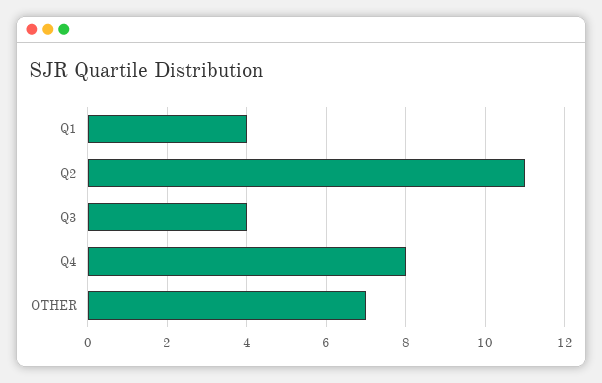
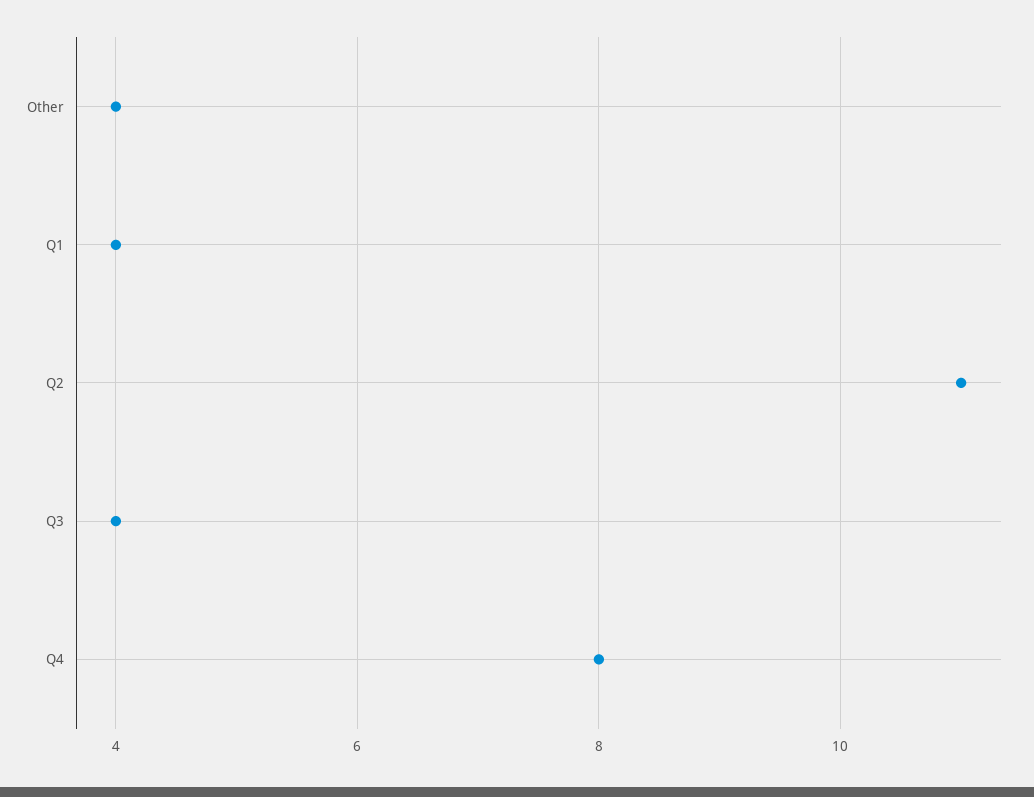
  {
    "Q1": 4,
    "Q2": 11,
    "Q3": 4,
    "Q4": 8,
-   "OTHER": 7
+   "OTHER": 4
  }

